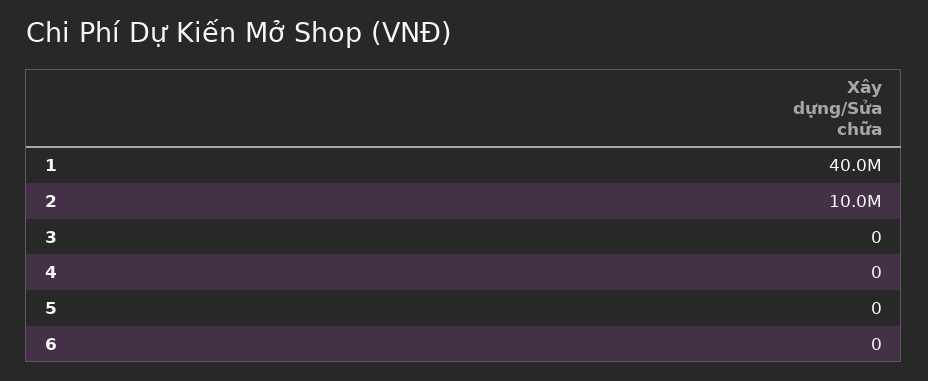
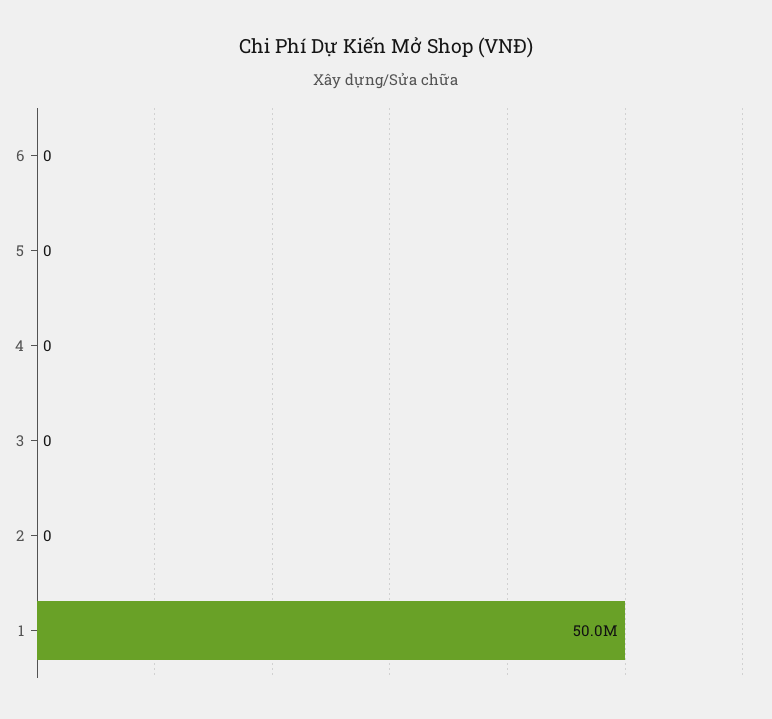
  {
-   "1": 40000000,
+   "1": 50000000,
-   "2": 10000000,
+   "2": 0,
    "3": 0,
    "4": 0,
    "5": 0,
    "6": 0
  }

